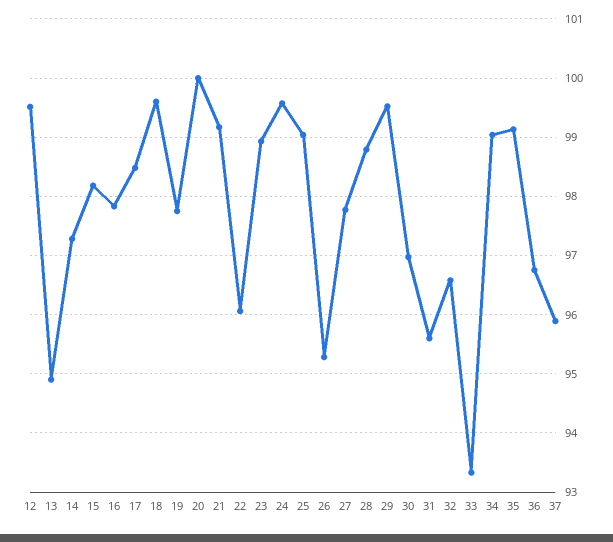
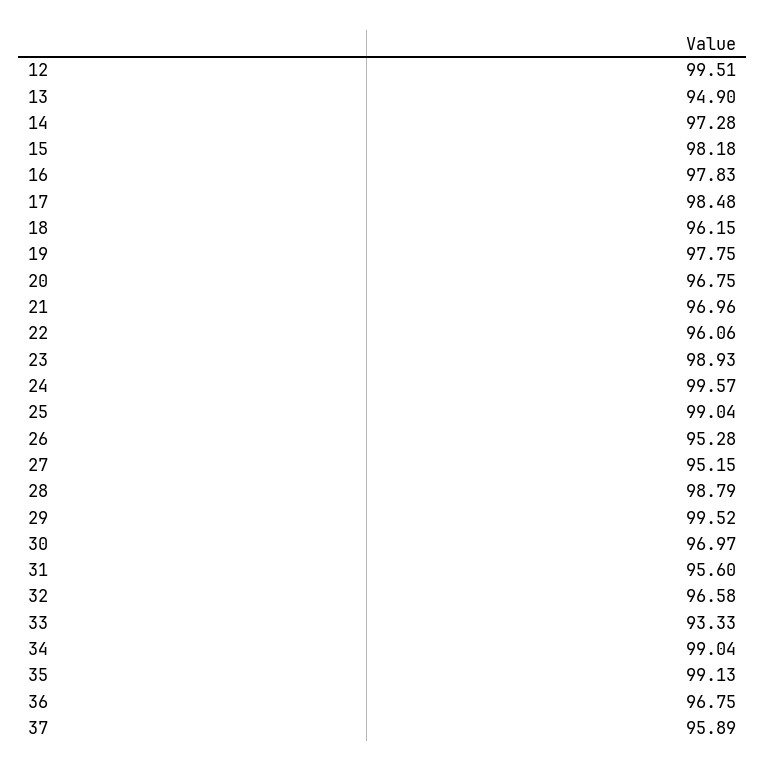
  {
    "12": 99.51,
    "13": 94.9,
    "14": 97.28,
    "15": 98.18,
    "16": 97.83,
    "17": 98.48,
-   "18": 99.6,
+   "18": 96.15,
    "19": 97.75,
-   "20": 100,
+   "20": 96.75,
-   "21": 99.2,
+   "21": 96.96,
    "22": 96.06,
    "23": 98.93,
    "24": 99.57,
    "25": 99.04,
    "26": 95.28,
-   "27": 97.8,
+   "27": 95.15,
    "28": 98.79,
    "29": 99.52,
    "30": 96.97,
    "31": 95.6,
    "32": 96.58,
    "33": 93.33,
    "34": 99.04,
    "35": 99.13,
    "36": 96.75,
    "37": 95.89
  }

